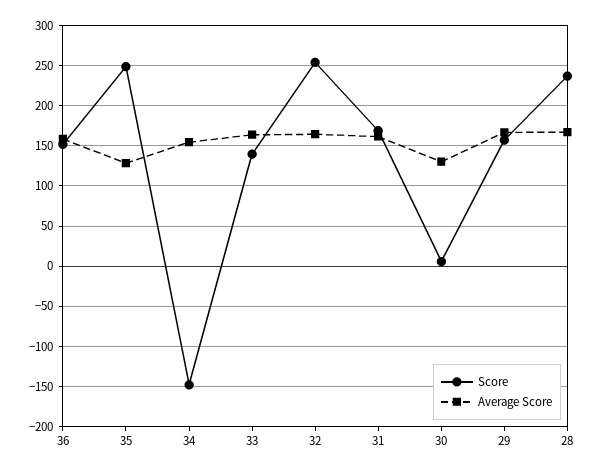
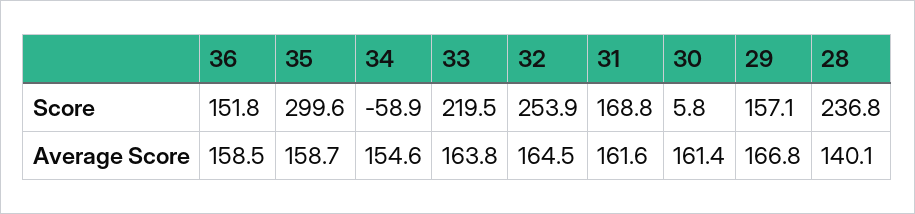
  {
    "Score": {
      "36": 151.8,
-     "35": 250,
+     "35": 299.6,
-     "34": -150,
+     "34": -58.9,
-     "33": 140,
+     "33": 219.5,
      "32": 253.9,
      "31": 168.8,
      "30": 5.8,
      "29": 157.1,
      "28": 236.8
    },
    "Average Score": {
      "36": 158.5,
-     "35": 130,
+     "35": 158.7,
      "34": 154.6,
      "33": 163.8,
      "32": 164.5,
      "31": 161.6,
-     "30": 130,
+     "30": 161.4,
      "29": 166.8,
-     "28": 170
+     "28": 140.1
    }
  }

